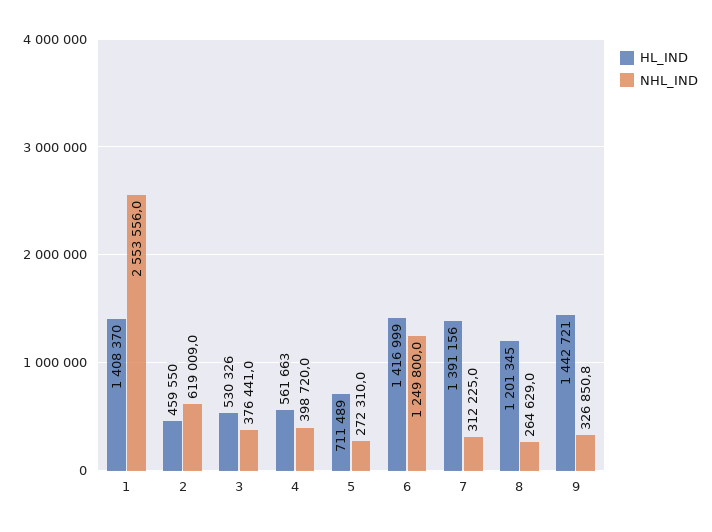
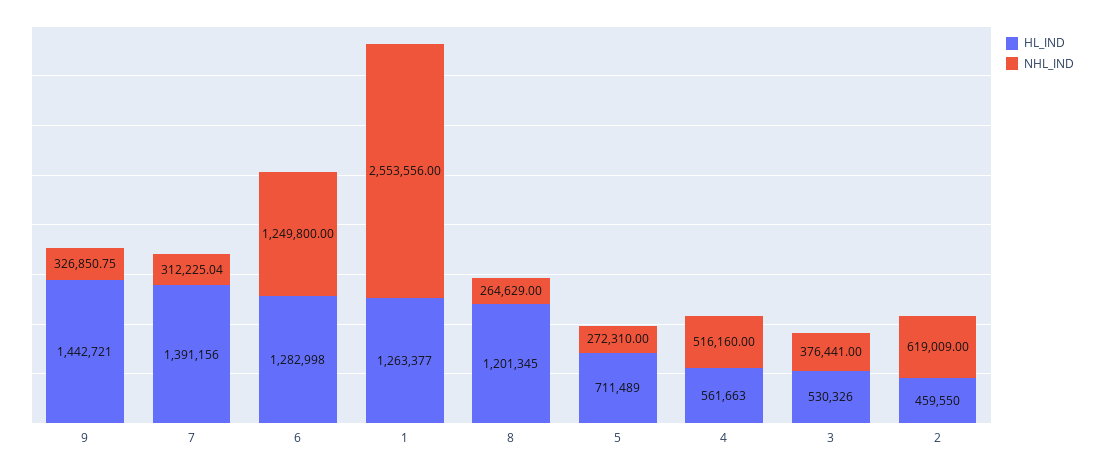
  {
    "HL_IND": {
-     "1": 1408370,
+     "1": 1263377,
      "2": 459550,
      "3": 530326,
      "4": 561663,
      "5": 711489,
-     "6": 1416999,
+     "6": 1282998,
      "7": 1391156,
      "8": 1201345,
      "9": 1442721
    },
    "NHL_IND": {
      "1": 2553556,
      "2": 619009,
      "3": 376441,
-     "4": 398720,
+     "4": 516160,
      "5": 272310,
      "6": 1249800,
      "7": 312225.04,
      "8": 264629,
      "9": 326850.75
    }
  }

